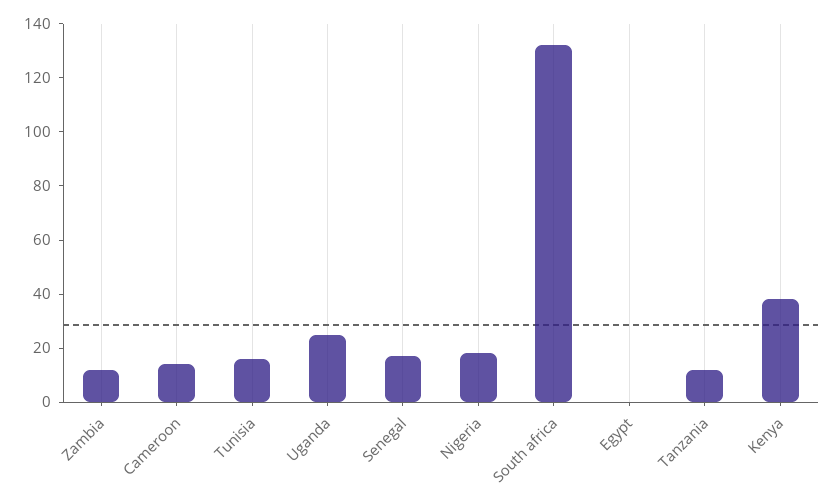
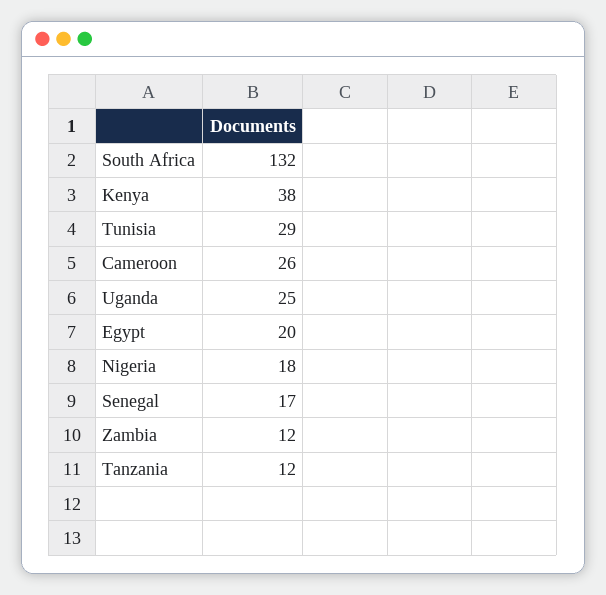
  {
    "Zambia": 12,
-   "Cameroon": 15,
+   "Cameroon": 26,
-   "Tunisia": 15,
+   "Tunisia": 29,
    "Uganda": 25,
    "Senegal": 17,
    "Nigeria": 18,
    "South africa": 132,
-   "Egypt": 0,
+   "Egypt": 20,
    "Tanzania": 12,
    "Kenya": 38
  }

